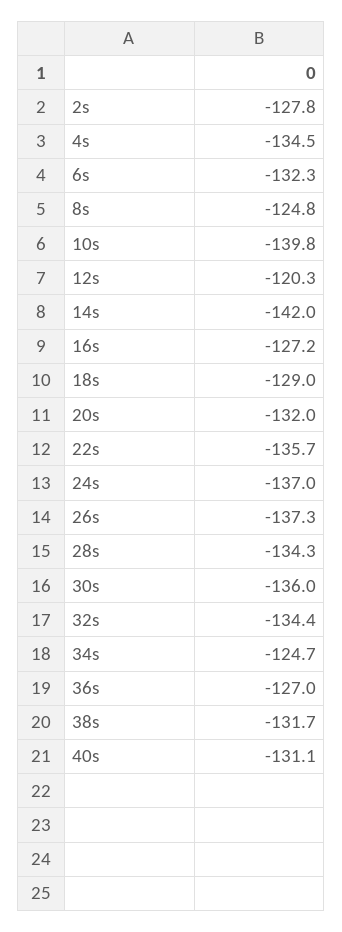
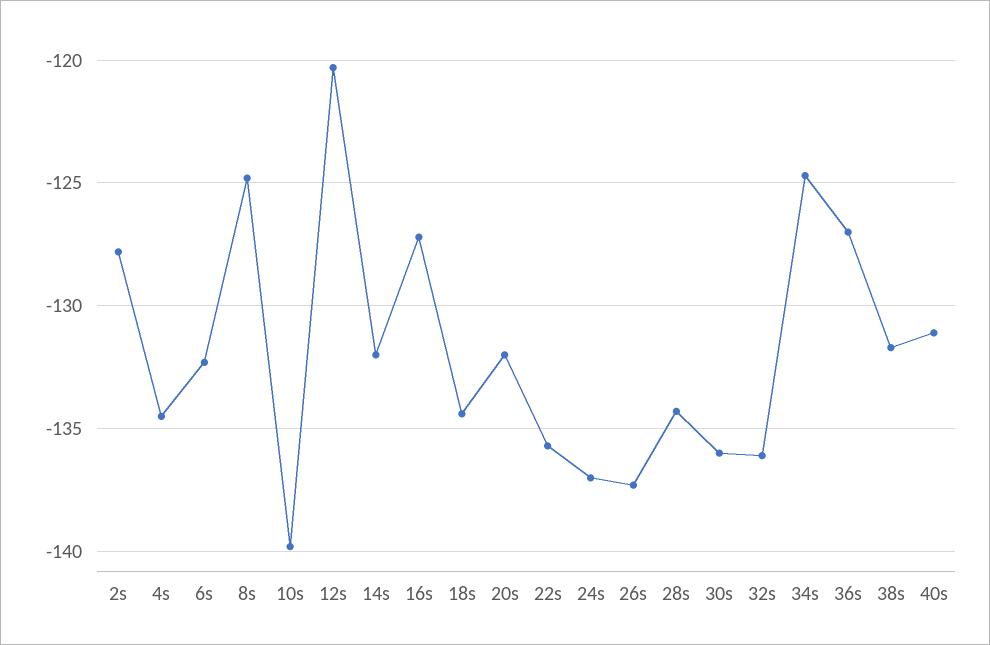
  {
    "2s": -127.8,
    "4s": -134.5,
    "6s": -132.3,
    "8s": -124.8,
    "10s": -139.8,
    "12s": -120.3,
-   "14s": -142,
+   "14s": -132,
    "16s": -127.2,
-   "18s": -129,
+   "18s": -134.5,
    "20s": -132,
    "22s": -135.7,
    "24s": -137,
    "26s": -137.3,
    "28s": -134.3,
    "30s": -136,
-   "32s": -134.4,
+   "32s": -136,
    "34s": -124.7,
    "36s": -127,
    "38s": -131.7,
    "40s": -131.1
  }

